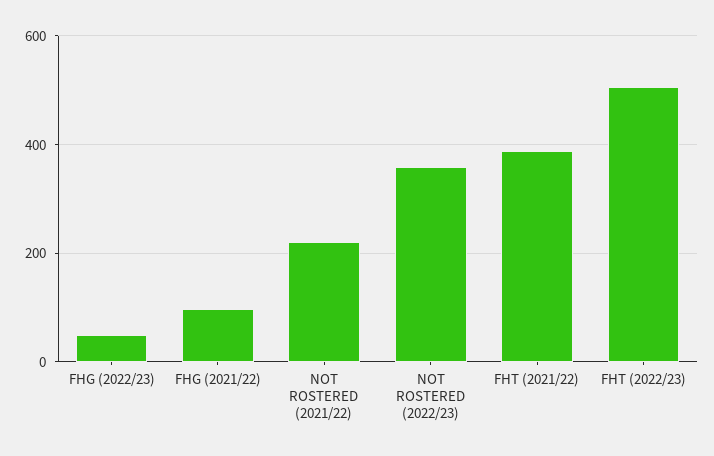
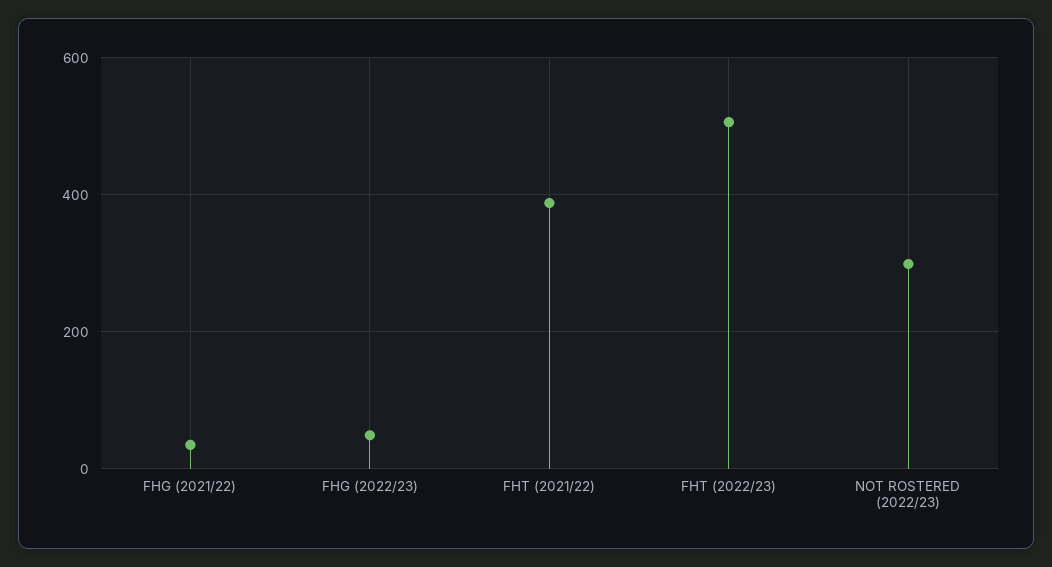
  {
    "FHG (2022/23)": 40,
-   "FHG (2021/22)": 100,
+   "FHG (2021/22)": 40,
-   "NOT ROSTERED (2021/22)": 220,
-   "NOT ROSTERED (2022/23)": 360,
+   "NOT ROSTERED (2022/23)": 300,
    "FHT (2021/22)": 380,
    "FHT (2022/23)": 500
  }

